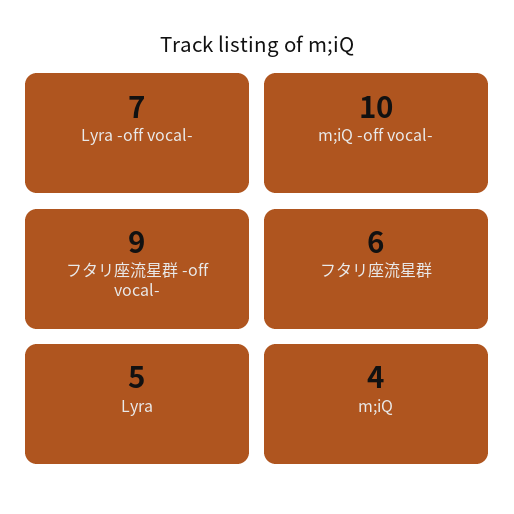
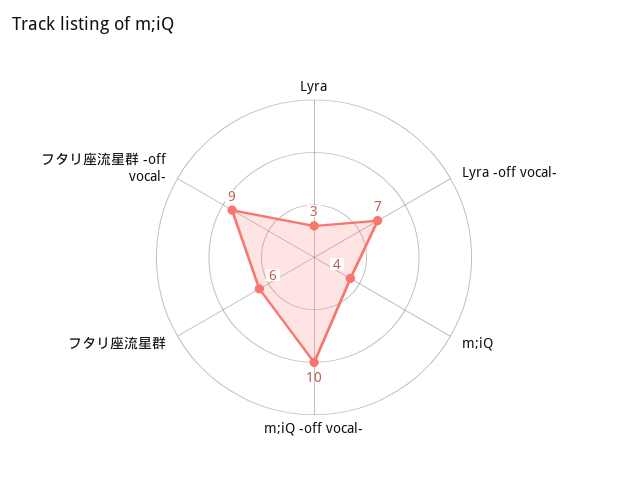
  {
    "Lyra -off vocal-": 7,
    "m;iQ -off vocal-": 10,
    "フタリ座流星群 -off vocal-": 9,
    "フタリ座流星群": 6,
-   "Lyra": 5,
+   "Lyra": 3,
    "m;iQ": 4
  }

